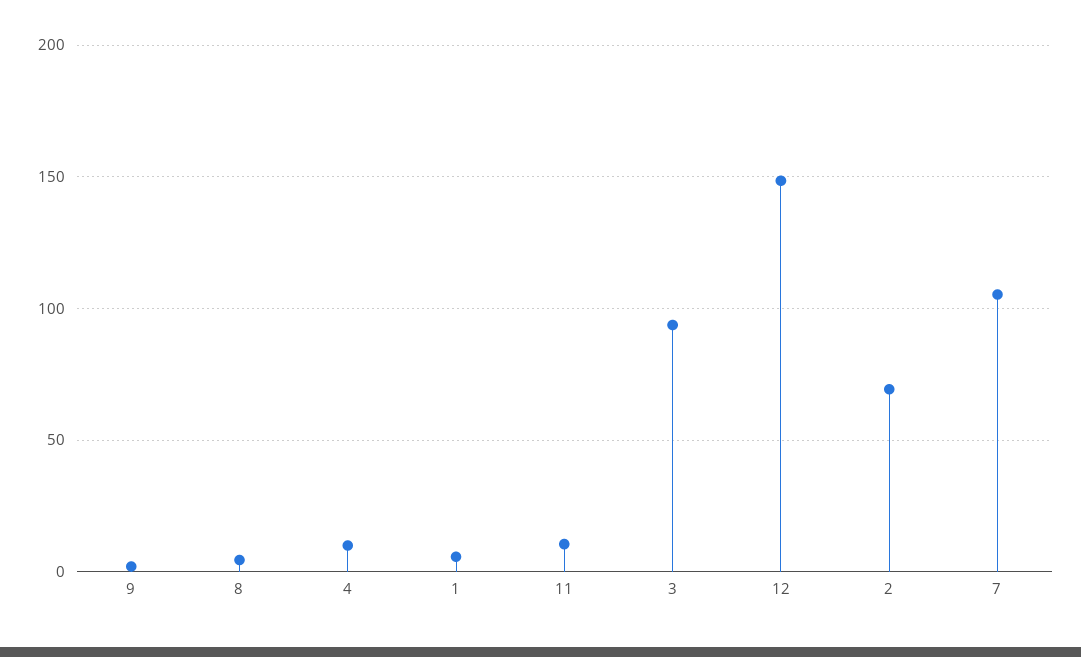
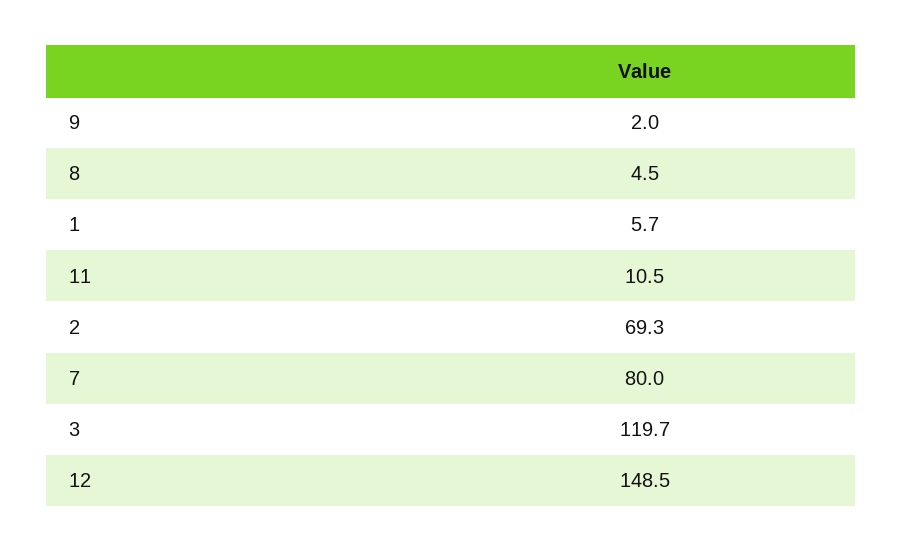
  {
    "9": 2,
    "8": 4.5,
-   "4": 10,
    "1": 5.7,
    "11": 10.5,
-   "3": 95,
+   "3": 119.7,
    "12": 148.5,
    "2": 69.3,
-   "7": 105
+   "7": 80
  }

